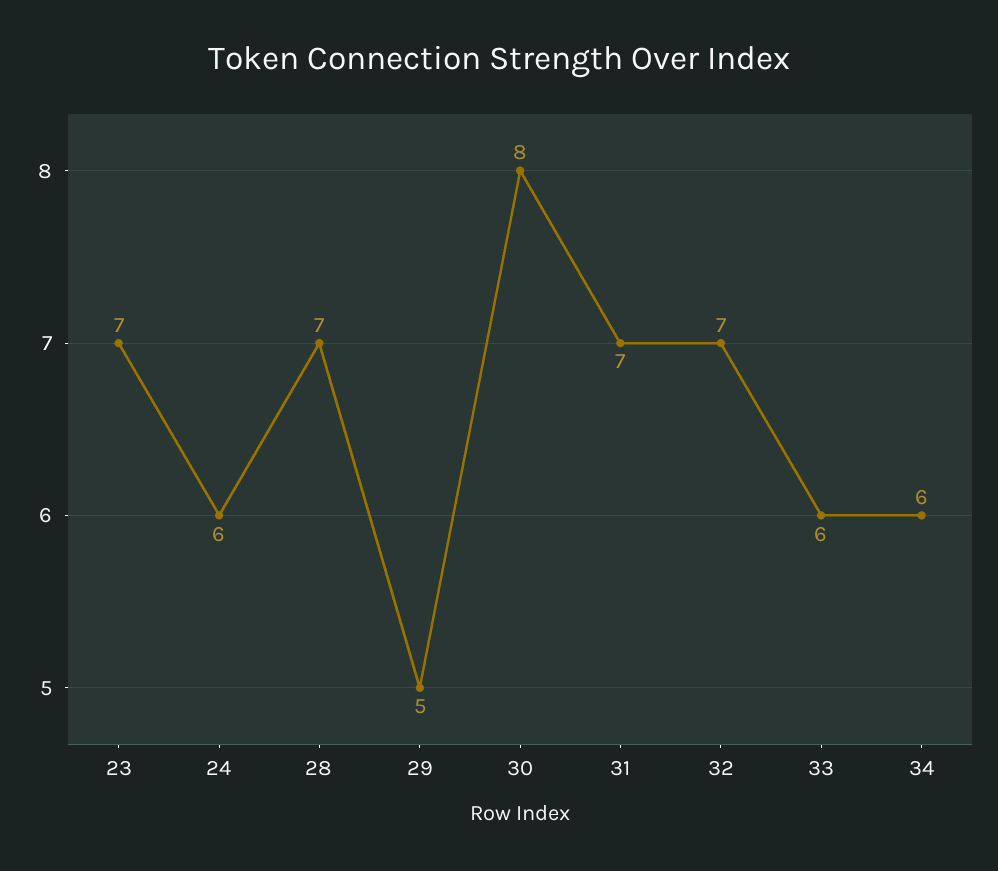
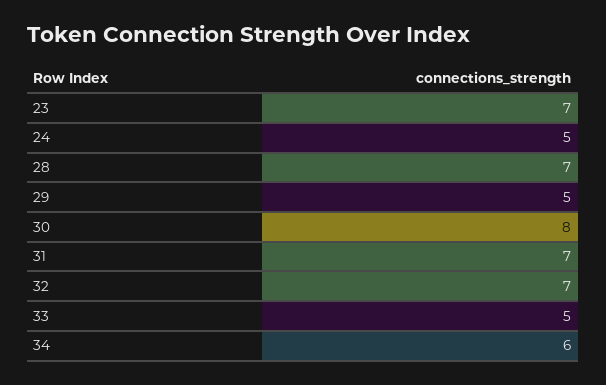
  {
    "23": 7,
-   "24": 6,
+   "24": 5,
    "28": 7,
    "29": 5,
    "30": 8,
    "31": 7,
    "32": 7,
-   "33": 6,
+   "33": 5,
    "34": 6
  }

